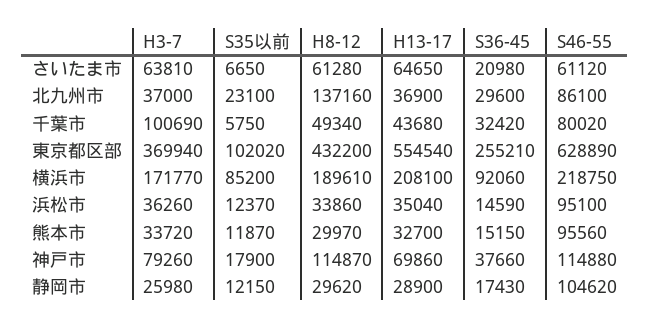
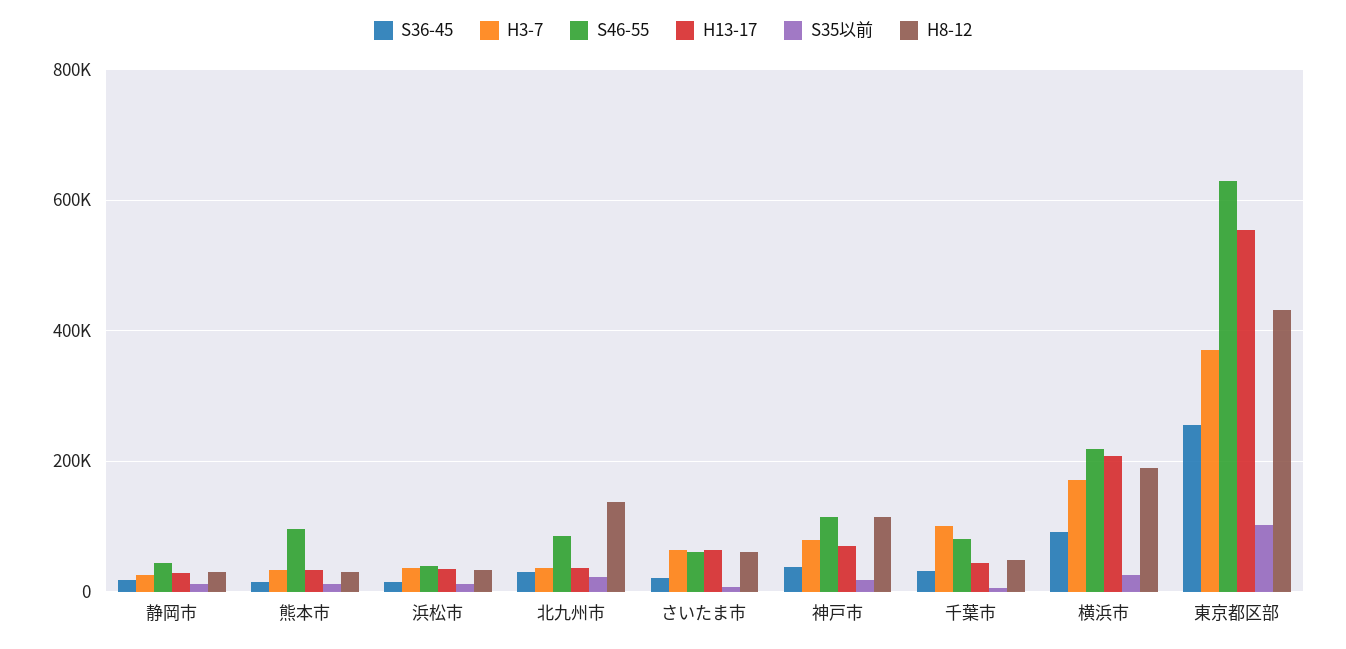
  {
    "H3-7": {
      "さいたま市": 63810,
      "北九州市": 37000,
      "千葉市": 100690,
      "東京都区部": 369940,
      "横浜市": 171770,
      "浜松市": 36260,
      "熊本市": 33720,
      "神戸市": 79260,
      "静岡市": 25980
    },
    "S35以前": {
      "さいたま市": 6650,
      "北九州市": 23100,
      "千葉市": 5750,
      "東京都区部": 102020,
-     "横浜市": 85200,
+     "横浜市": 20000,
      "浜松市": 12370,
      "熊本市": 11870,
      "神戸市": 17900,
      "静岡市": 12150
    },
    "H8-12": {
      "さいたま市": 61280,
      "北九州市": 137160,
      "千葉市": 49340,
      "東京都区部": 432200,
      "横浜市": 189610,
      "浜松市": 33860,
      "熊本市": 29970,
      "神戸市": 114870,
      "静岡市": 29620
    },
    "H13-17": {
      "さいたま市": 64650,
      "北九州市": 36900,
      "千葉市": 43680,
      "東京都区部": 554540,
      "横浜市": 208100,
      "浜松市": 35040,
      "熊本市": 32700,
      "神戸市": 69860,
      "静岡市": 28900
    },
    "S36-45": {
      "さいたま市": 20980,
      "北九州市": 29600,
      "千葉市": 32420,
      "東京都区部": 255210,
      "横浜市": 92060,
      "浜松市": 14590,
      "熊本市": 15150,
      "神戸市": 37660,
      "静岡市": 17430
    },
    "S46-55": {
      "さいたま市": 61120,
      "北九州市": 86100,
      "千葉市": 80020,
      "東京都区部": 628890,
      "横浜市": 218750,
-     "浜松市": 95100,
+     "浜松市": 40000,
      "熊本市": 95560,
      "神戸市": 114880,
-     "静岡市": 104620
+     "静岡市": 40000
    }
  }

